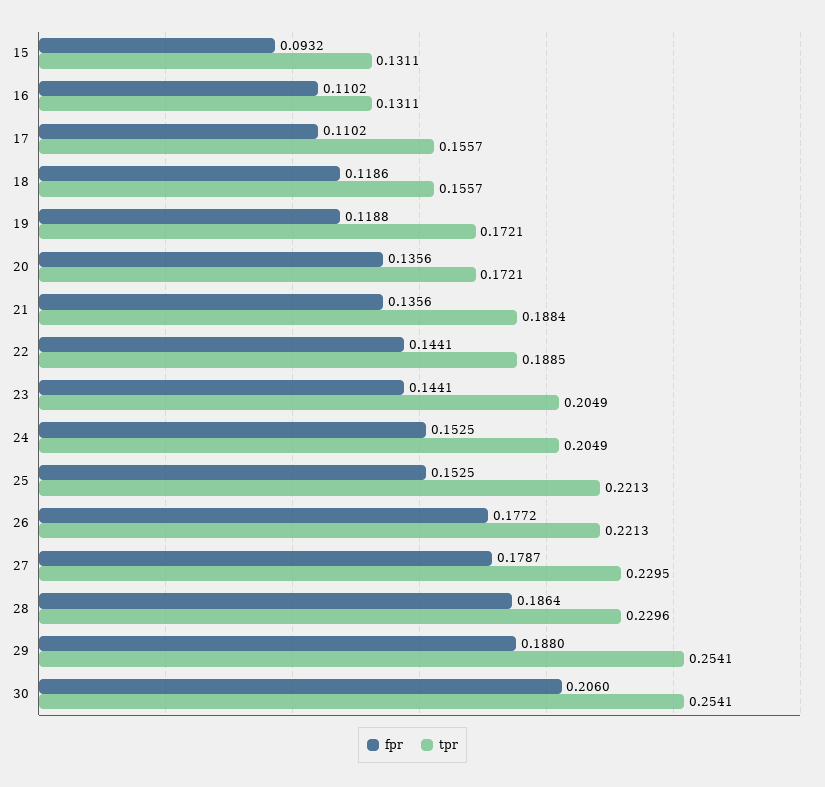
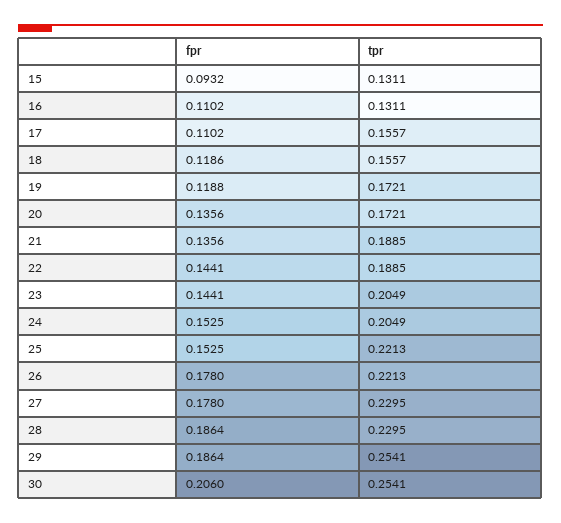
  {
    "fpr": {
      "15": 0.0932,
      "16": 0.1102,
      "17": 0.1102,
      "18": 0.1186,
      "19": 0.1188,
      "20": 0.1356,
      "21": 0.1356,
      "22": 0.1441,
      "23": 0.1441,
      "24": 0.1525,
      "25": 0.1525,
-     "26": 0.1772,
+     "26": 0.178,
-     "27": 0.1787,
+     "27": 0.178,
      "28": 0.1864,
-     "29": 0.188,
+     "29": 0.1864,
      "30": 0.206
    },
    "tpr": {
      "15": 0.1311,
      "16": 0.1311,
      "17": 0.1557,
      "18": 0.1557,
      "19": 0.1721,
      "20": 0.1721,
-     "21": 0.1884,
+     "21": 0.1885,
      "22": 0.1885,
      "23": 0.2049,
      "24": 0.2049,
      "25": 0.2213,
      "26": 0.2213,
      "27": 0.2295,
-     "28": 0.2296,
+     "28": 0.2295,
      "29": 0.2541,
      "30": 0.2541
    }
  }

